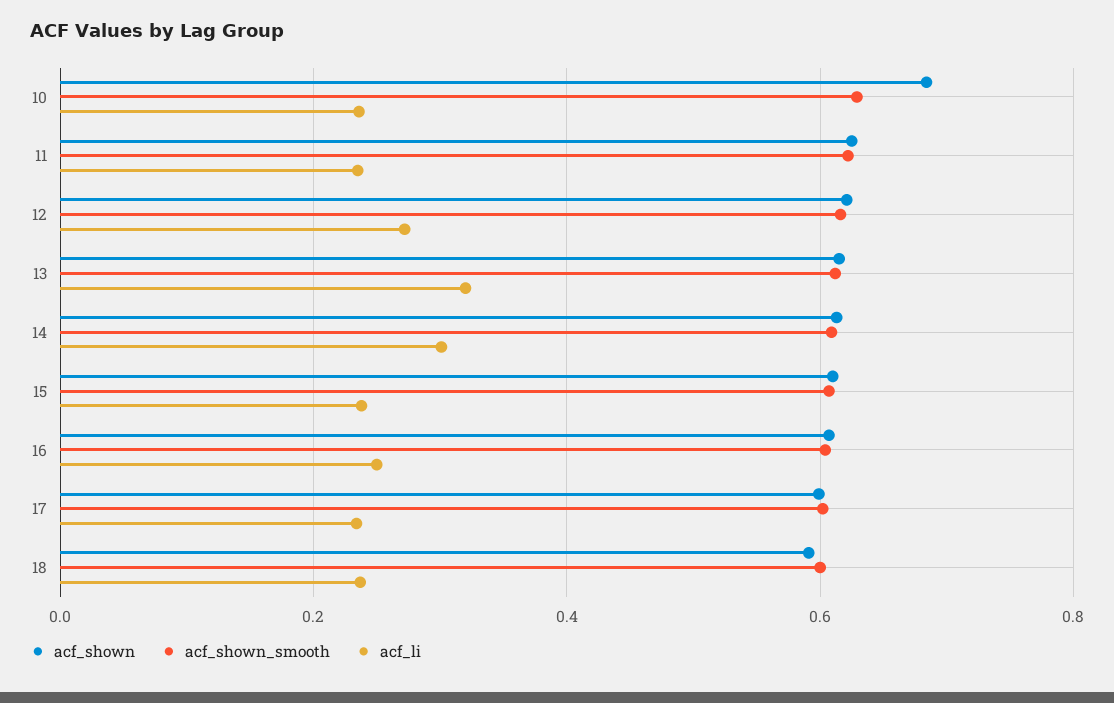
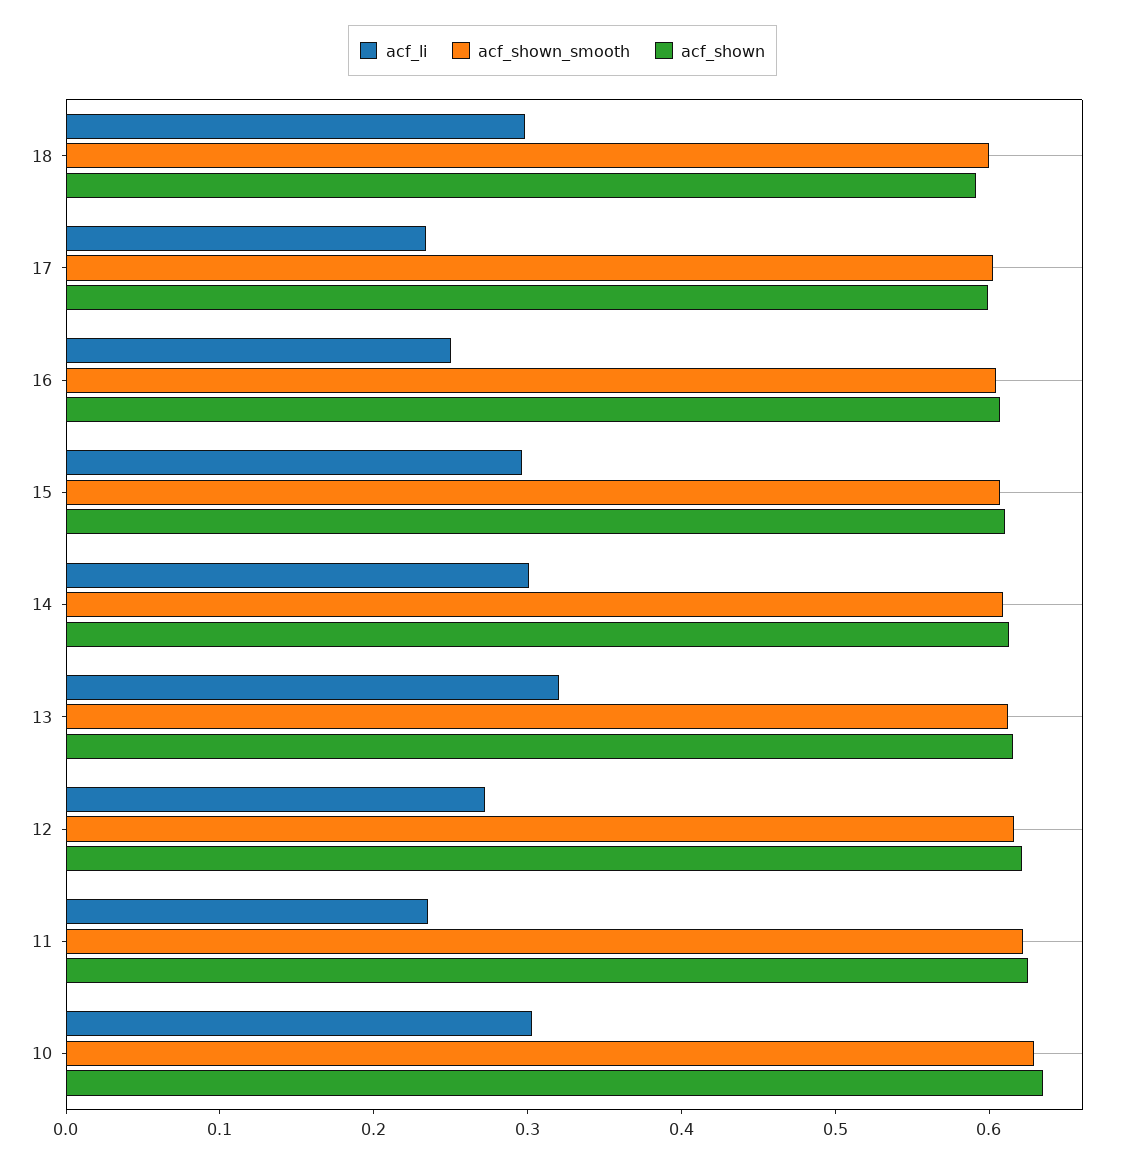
  {
    "acf_shown": {
-     "10": 0.68,
+     "10": 0.64,
      "11": 0.62,
      "12": 0.62,
      "13": 0.62,
      "14": 0.62,
      "15": 0.62,
      "16": 0.6,
      "17": 0.6,
      "18": 0.6
    },
    "acf_shown_smooth": {
      "10": 0.62,
      "11": 0.62,
      "12": 0.62,
      "13": 0.62,
      "14": 0.6,
      "15": 0.6,
      "16": 0.6,
      "17": 0.6,
      "18": 0.6
    },
    "acf_li": {
-     "10": 0.24,
+     "10": 0.3,
      "11": 0.24,
      "12": 0.28,
      "13": 0.32,
      "14": 0.3,
-     "15": 0.24,
+     "15": 0.3,
      "16": 0.26,
      "17": 0.24,
-     "18": 0.24
+     "18": 0.3
    }
  }

